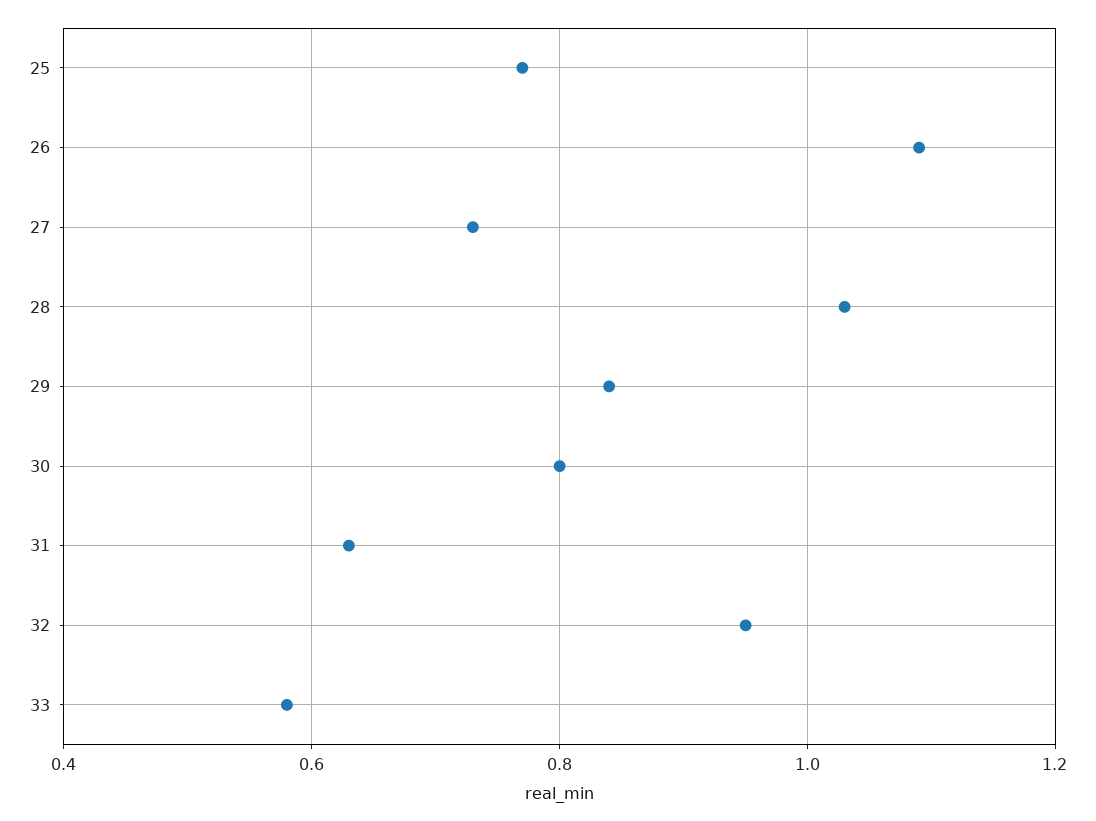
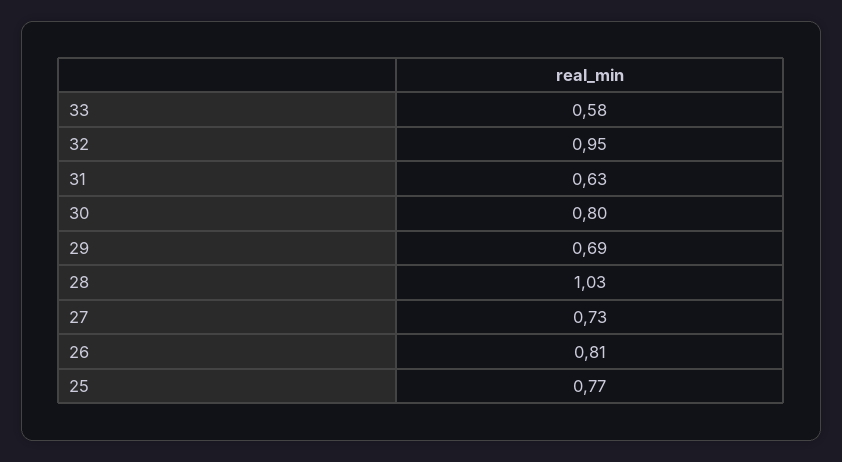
  {
    "25": 0.77,
-   "26": 1.1,
+   "26": 0.81,
    "27": 0.73,
    "28": 1.03,
-   "29": 0.85,
+   "29": 0.69,
    "30": 0.8,
    "31": 0.63,
    "32": 0.95,
    "33": 0.58
  }

